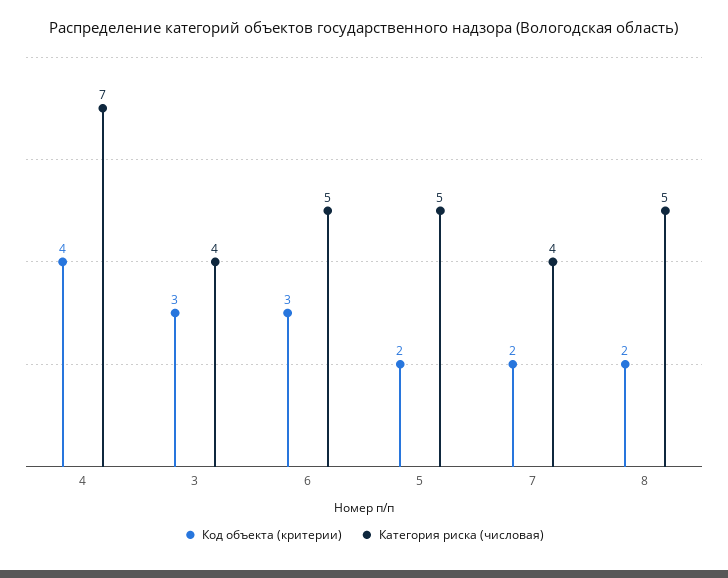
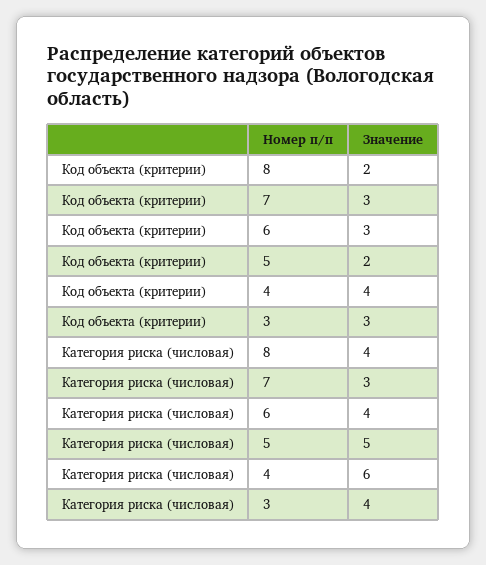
  {
    "Код объекта (критерии)": {
      "4": 4,
      "3": 3,
      "6": 3,
      "5": 2,
-     "7": 2,
+     "7": 3,
      "8": 2
    },
    "Категория риска (числовая)": {
-     "4": 7,
+     "4": 6,
      "3": 4,
-     "6": 5,
+     "6": 4,
      "5": 5,
-     "7": 4,
+     "7": 3,
-     "8": 5
+     "8": 4
    }
  }

